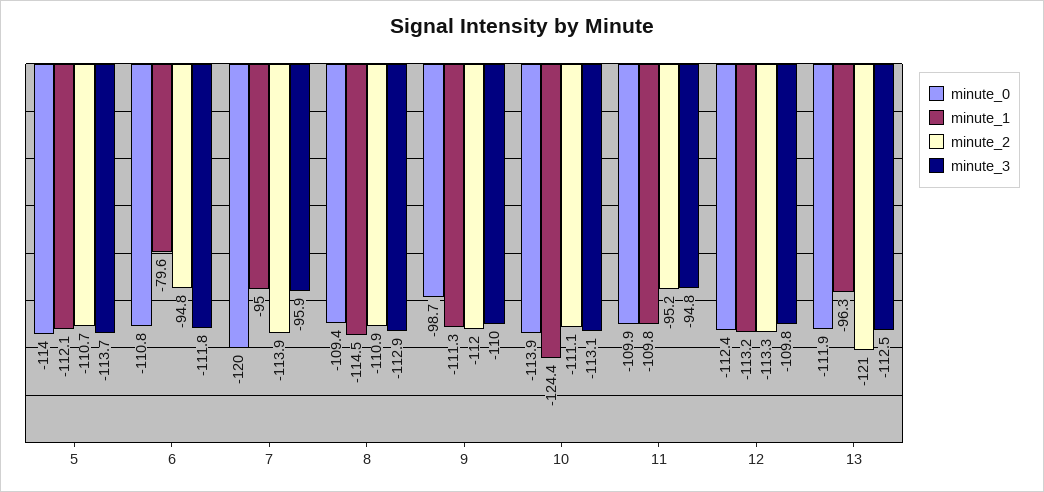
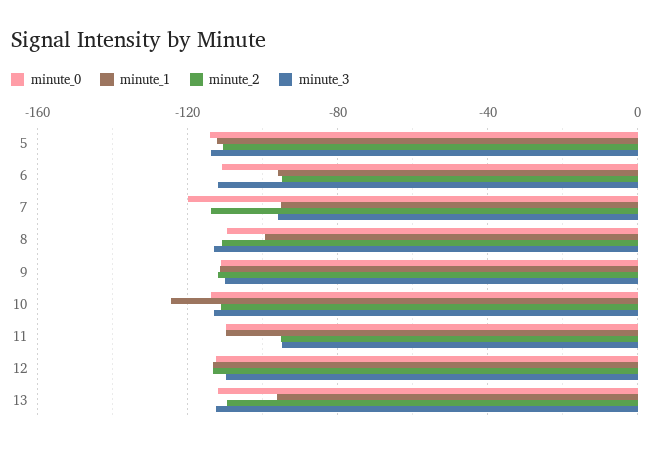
  {
    "minute_0": {
      "5": -114,
      "6": -110.8,
      "7": -120,
      "8": -109.4,
-     "9": -98.7,
+     "9": -110,
      "10": -113.9,
      "11": -109.9,
      "12": -112.4,
      "13": -111.9
    },
    "minute_1": {
      "5": -112.1,
-     "6": -79.6,
+     "6": -95,
      "7": -95,
-     "8": -114.5,
+     "8": -100,
      "9": -111.3,
      "10": -124.4,
      "11": -109.8,
      "12": -113.2,
      "13": -96.3
    },
    "minute_2": {
      "5": -110.7,
      "6": -94.8,
      "7": -113.9,
      "8": -110.9,
      "9": -112,
      "10": -111.1,
      "11": -95.2,
      "12": -113.3,
-     "13": -121
+     "13": -110
    },
    "minute_3": {
      "5": -113.7,
      "6": -111.8,
      "7": -95.9,
      "8": -112.9,
      "9": -110,
      "10": -113.1,
      "11": -94.8,
      "12": -109.8,
      "13": -112.5
    }
  }

